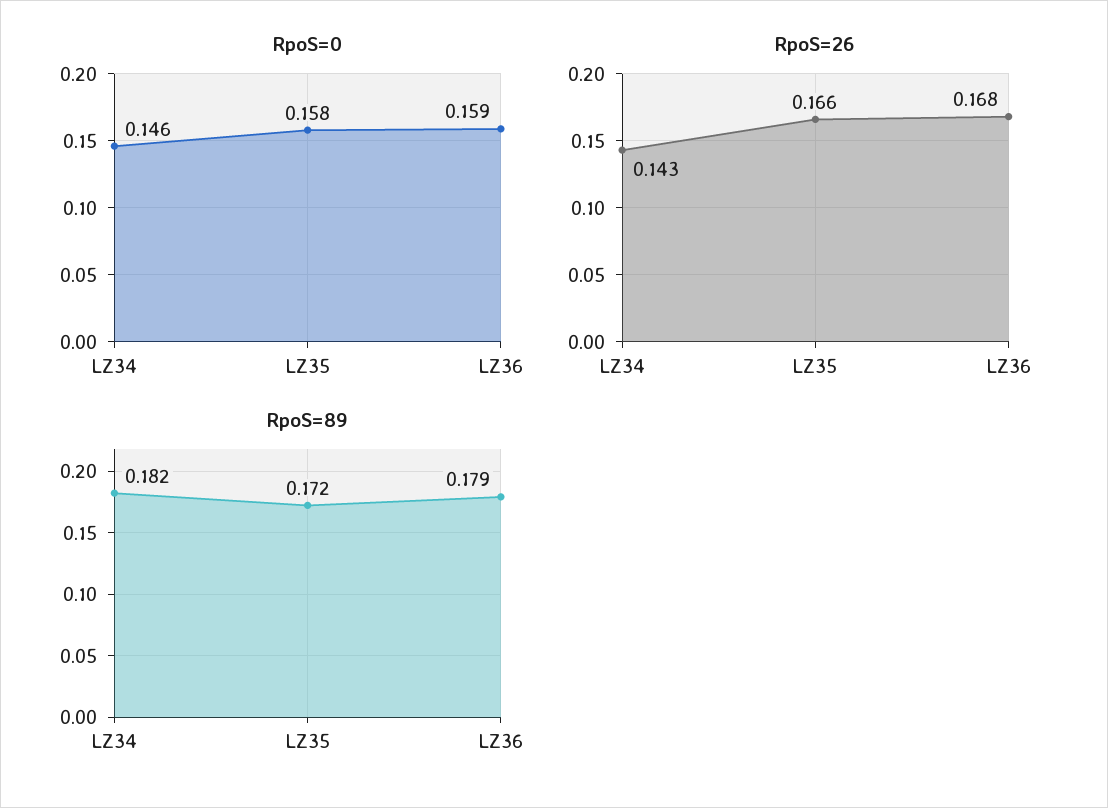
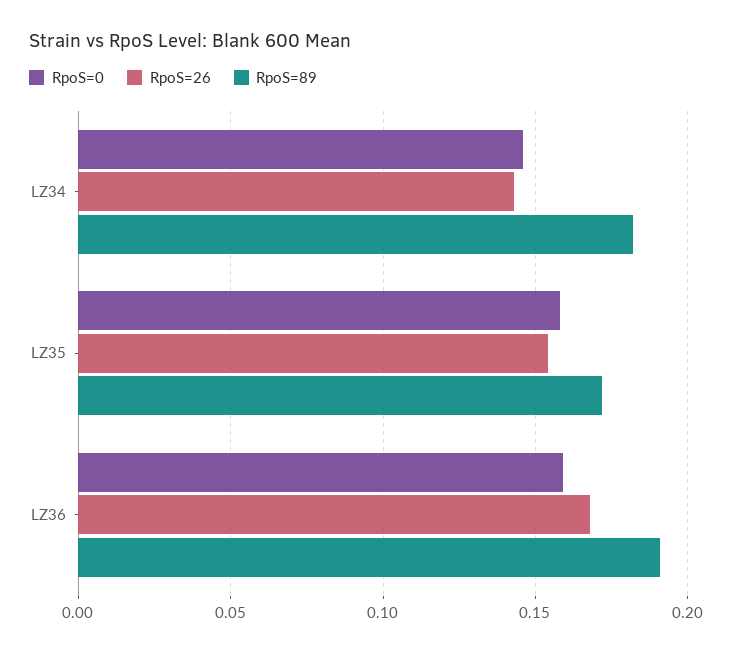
  {
    "RpoS=0": {
      "LZ34": 0.146,
      "LZ35": 0.158,
      "LZ36": 0.159
    },
    "RpoS=26": {
      "LZ34": 0.143,
-     "LZ35": 0.166,
+     "LZ35": 0.155,
      "LZ36": 0.168
    },
    "RpoS=89": {
      "LZ34": 0.182,
      "LZ35": 0.172,
-     "LZ36": 0.179
+     "LZ36": 0.19
    }
  }

